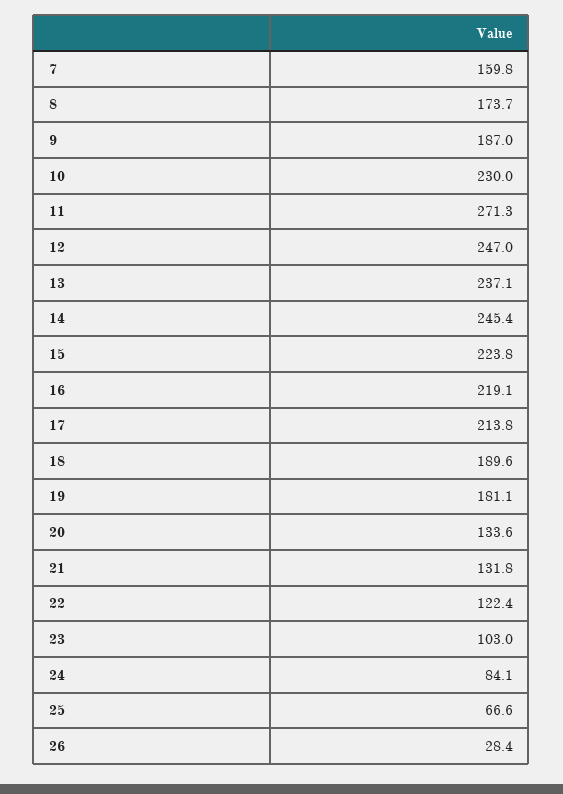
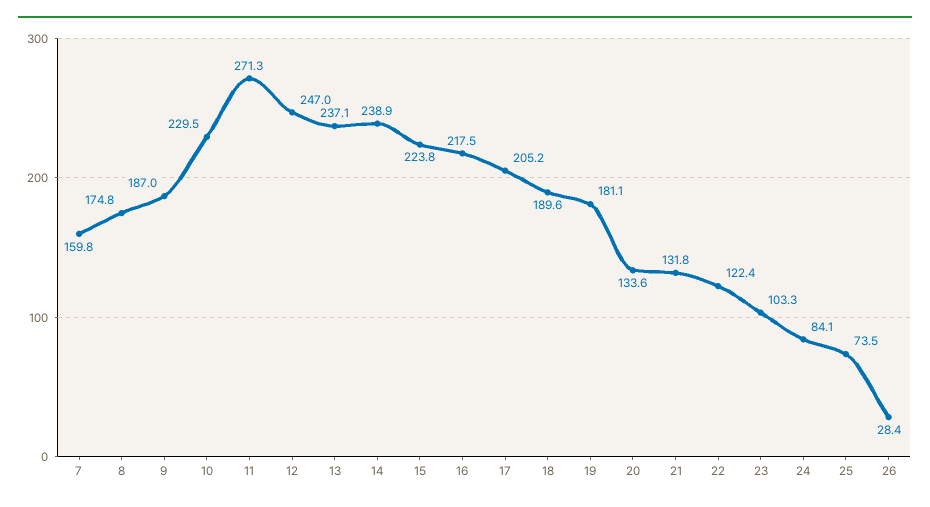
  {
    "7": 159.8,
-   "8": 173.7,
+   "8": 174.8,
    "9": 187,
-   "10": 230,
+   "10": 229.5,
    "11": 271.3,
    "12": 247,
    "13": 237.1,
-   "14": 245.4,
+   "14": 238.9,
    "15": 223.8,
-   "16": 219.1,
+   "16": 217.5,
-   "17": 213.8,
+   "17": 205.2,
    "18": 189.6,
    "19": 181.1,
    "20": 133.6,
    "21": 131.8,
    "22": 122.4,
-   "23": 103,
+   "23": 103.3,
    "24": 84.1,
-   "25": 66.6,
+   "25": 73.5,
    "26": 28.4
  }

